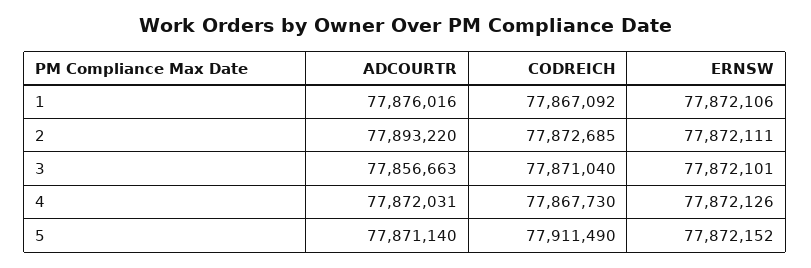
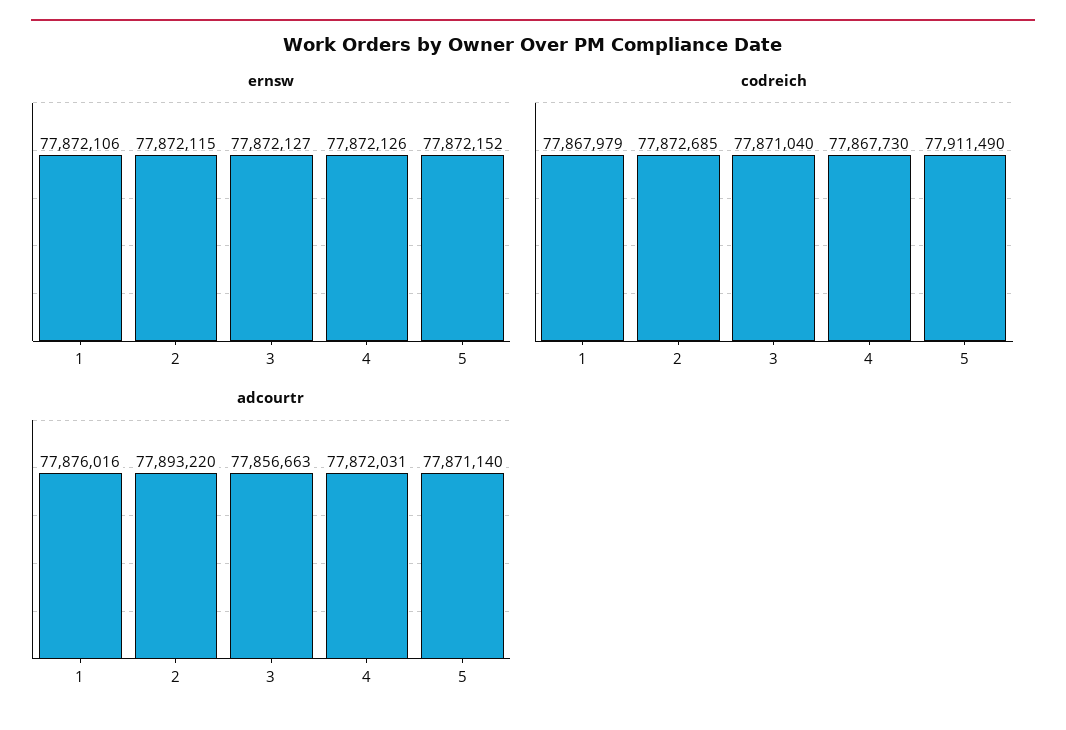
  {
    "ADCOURTR": {
      "1": 77876016,
      "2": 77893220,
      "3": 77856663,
      "4": 77872031,
      "5": 77871140
    },
    "CODREICH": {
-     "1": 77867092,
+     "1": 77867979,
      "2": 77872685,
      "3": 77871040,
      "4": 77867730,
      "5": 77911490
    },
    "ERNSW": {
      "1": 77872106,
-     "2": 77872111,
+     "2": 77872115,
-     "3": 77872101,
+     "3": 77872127,
      "4": 77872126,
      "5": 77872152
    }
  }

